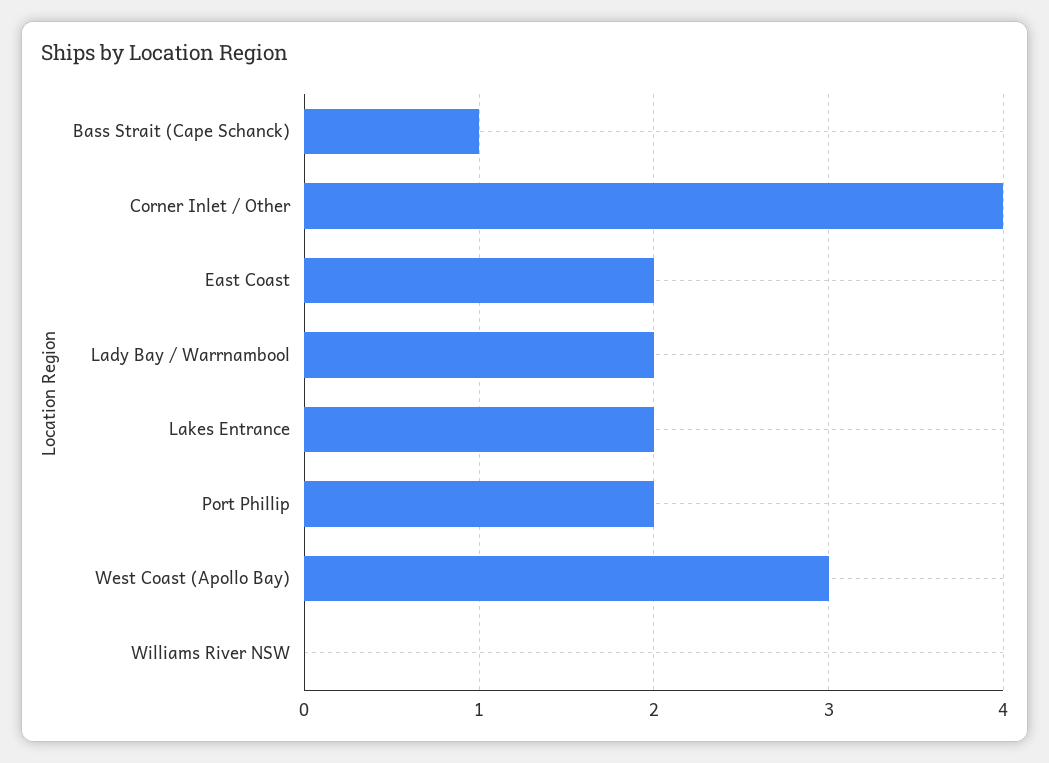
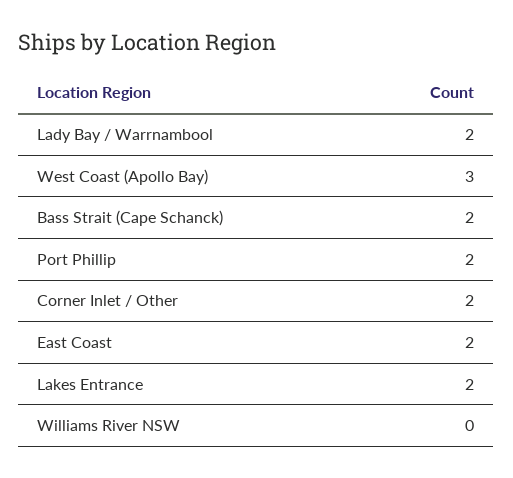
  {
-   "Bass Strait (Cape Schanck)": 1,
+   "Bass Strait (Cape Schanck)": 2,
-   "Corner Inlet / Other": 4,
+   "Corner Inlet / Other": 2,
    "East Coast": 2,
    "Lady Bay / Warrnambool": 2,
    "Lakes Entrance": 2,
    "Port Phillip": 2,
    "West Coast (Apollo Bay)": 3,
    "Williams River NSW": 0
  }

